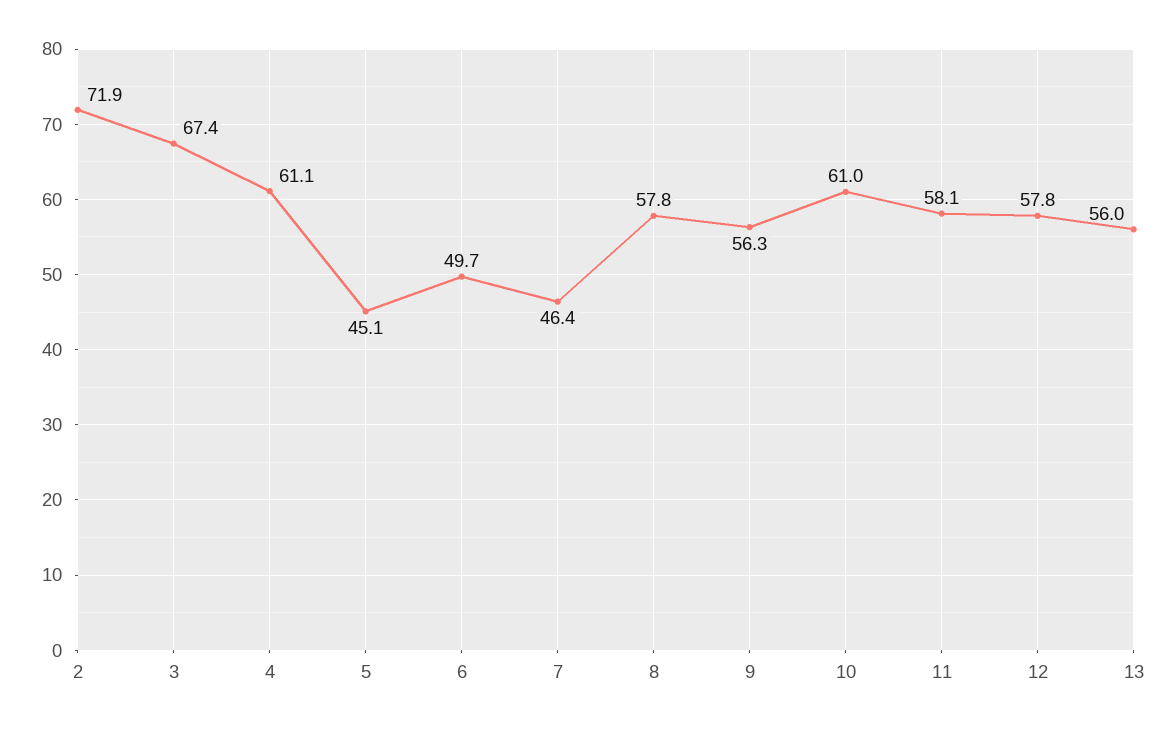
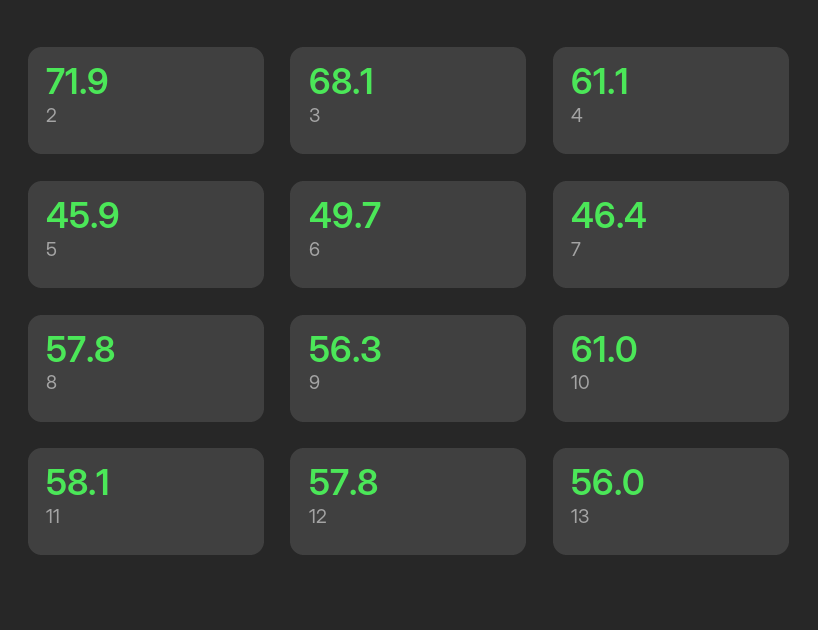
  {
    "2": 71.9,
-   "3": 67.4,
+   "3": 68.1,
    "4": 61.1,
-   "5": 45.1,
+   "5": 45.9,
    "6": 49.7,
    "7": 46.4,
    "8": 57.8,
    "9": 56.3,
    "10": 61,
    "11": 58.1,
    "12": 57.8,
    "13": 56
  }

